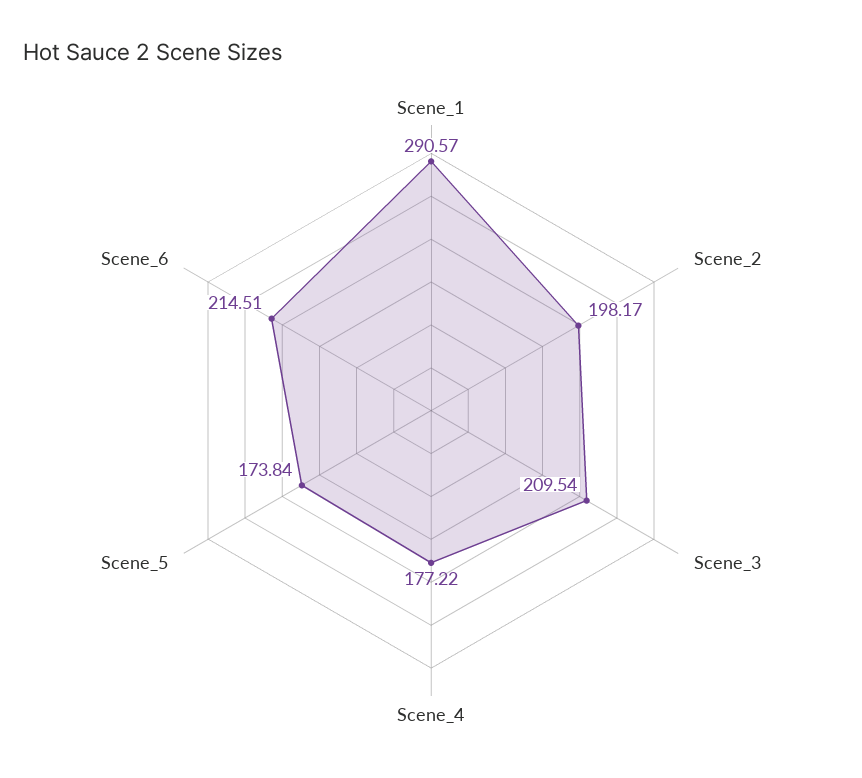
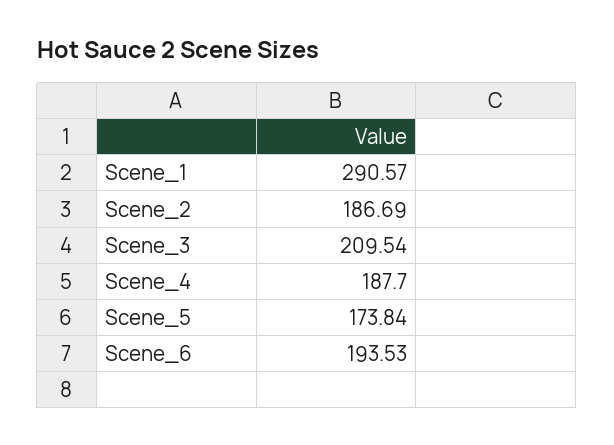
  {
    "Scene_1": 290.57,
-   "Scene_2": 198.17,
+   "Scene_2": 186.69,
    "Scene_3": 209.54,
-   "Scene_4": 177.22,
+   "Scene_4": 187.7,
    "Scene_5": 173.84,
-   "Scene_6": 214.51
+   "Scene_6": 193.53
  }

